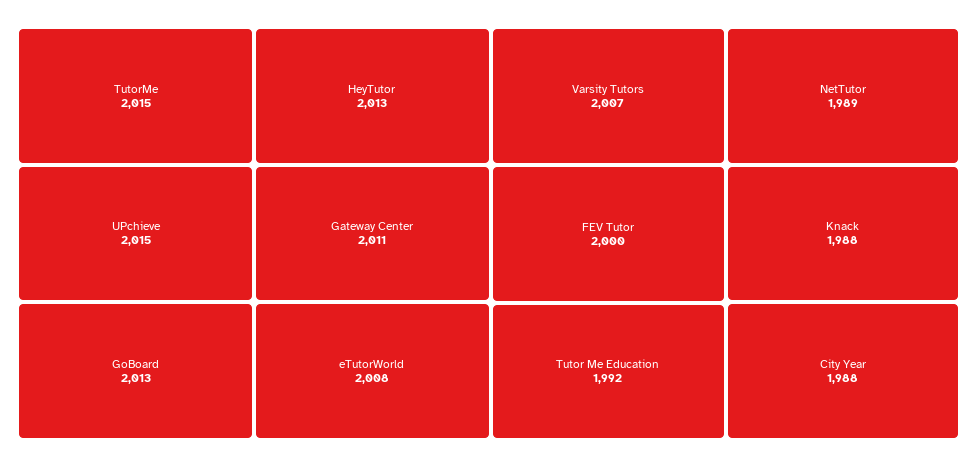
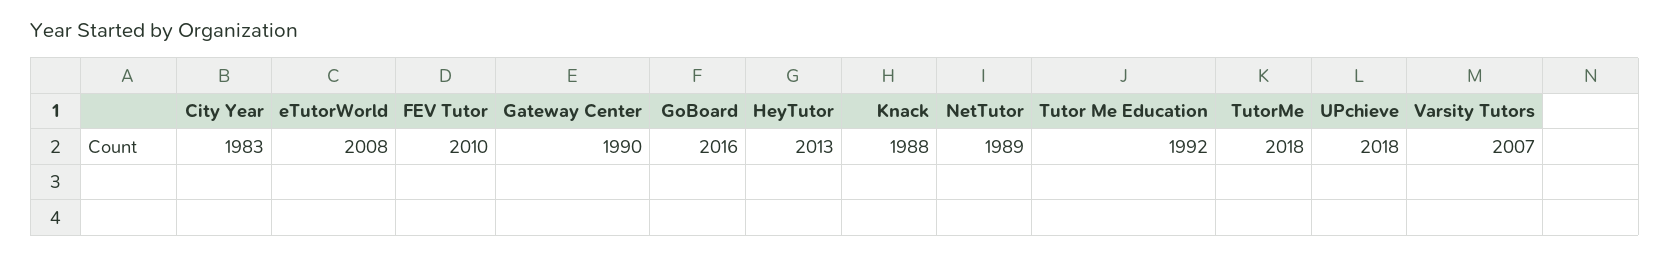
  {
-   "TutorMe": 2015,
+   "TutorMe": 2018,
-   "UPchieve": 2015,
+   "UPchieve": 2018,
-   "GoBoard": 2013,
+   "GoBoard": 2016,
    "HeyTutor": 2013,
-   "Gateway Center": 2011,
+   "Gateway Center": 1990,
    "eTutorWorld": 2008,
    "Varsity Tutors": 2007,
-   "FEV Tutor": 2000,
+   "FEV Tutor": 2010,
    "Tutor Me Education": 1992,
    "NetTutor": 1989,
    "Knack": 1988,
-   "City Year": 1988
+   "City Year": 1983
  }

